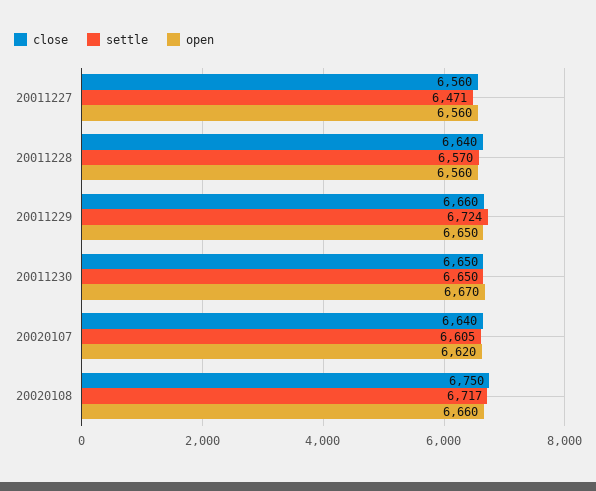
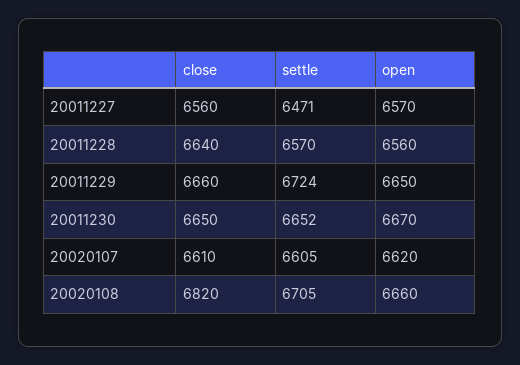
  {
    "close": {
      "20011227": 6560,
      "20011228": 6640,
      "20011229": 6660,
      "20011230": 6650,
-     "20020107": 6640,
+     "20020107": 6610,
-     "20020108": 6750
+     "20020108": 6820
    },
    "settle": {
      "20011227": 6471,
      "20011228": 6570,
      "20011229": 6724,
-     "20011230": 6650,
+     "20011230": 6652,
      "20020107": 6605,
-     "20020108": 6717
+     "20020108": 6705
    },
    "open": {
-     "20011227": 6560,
+     "20011227": 6570,
      "20011228": 6560,
      "20011229": 6650,
      "20011230": 6670,
      "20020107": 6620,
      "20020108": 6660
    }
  }

